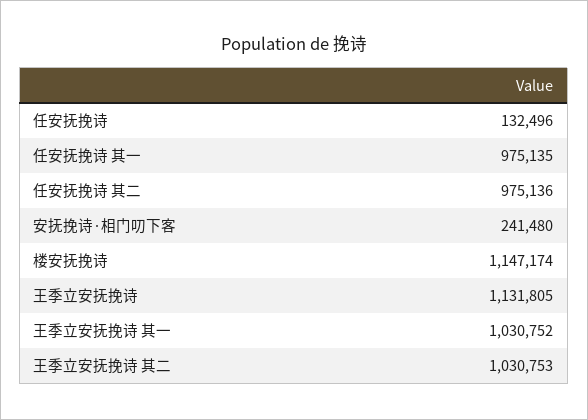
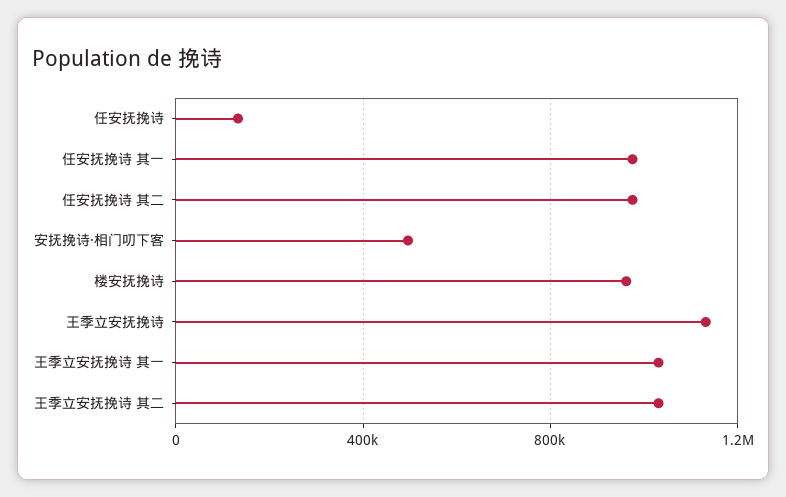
  {
    "任安抚挽诗": 132496,
    "任安抚挽诗 其一": 975135,
    "任安抚挽诗 其二": 975136,
-   "安抚挽诗·相门叨下客": 241480,
+   "安抚挽诗·相门叨下客": 500000,
-   "楼安抚挽诗": 1147174,
+   "楼安抚挽诗": 950000,
    "王季立安抚挽诗": 1131805,
    "王季立安抚挽诗 其一": 1030752,
    "王季立安抚挽诗 其二": 1030753
  }

